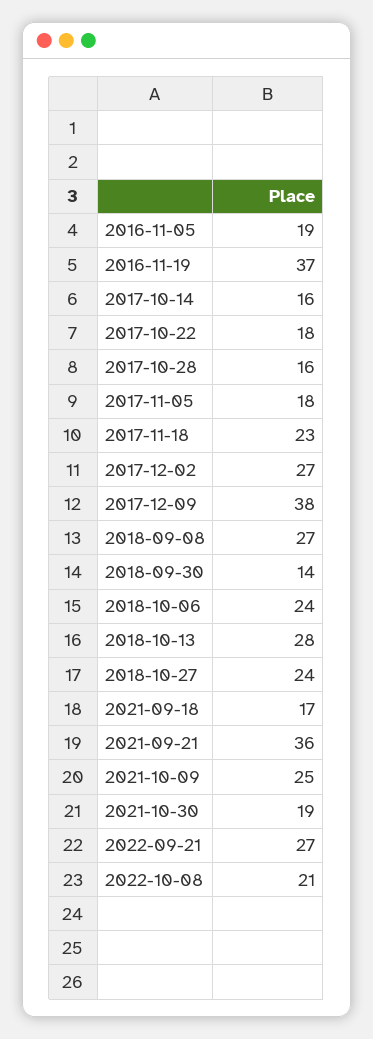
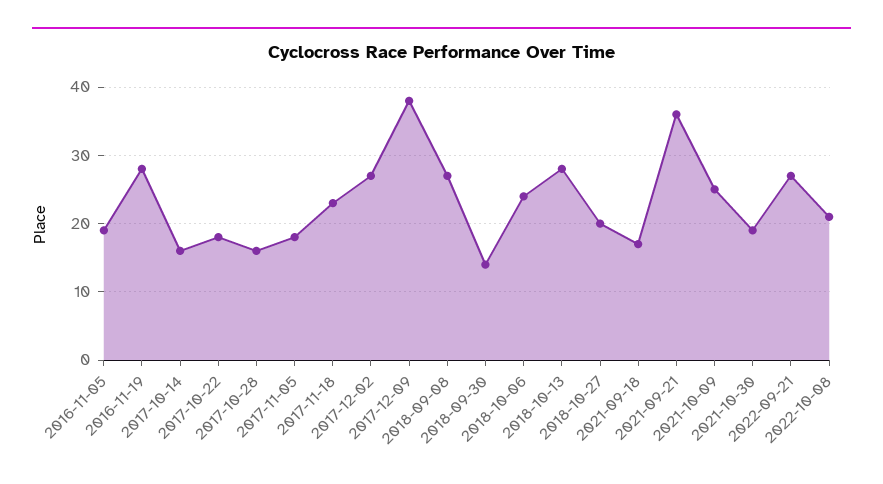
  {
    "2016-11-05": 19,
-   "2016-11-19": 37,
+   "2016-11-19": 28,
    "2017-10-14": 16,
    "2017-10-22": 18,
    "2017-10-28": 16,
    "2017-11-05": 18,
    "2017-11-18": 23,
    "2017-12-02": 27,
    "2017-12-09": 38,
    "2018-09-08": 27,
    "2018-09-30": 14,
    "2018-10-06": 24,
    "2018-10-13": 28,
-   "2018-10-27": 24,
+   "2018-10-27": 20,
    "2021-09-18": 17,
    "2021-09-21": 36,
    "2021-10-09": 25,
    "2021-10-30": 19,
    "2022-09-21": 27,
    "2022-10-08": 21
  }

